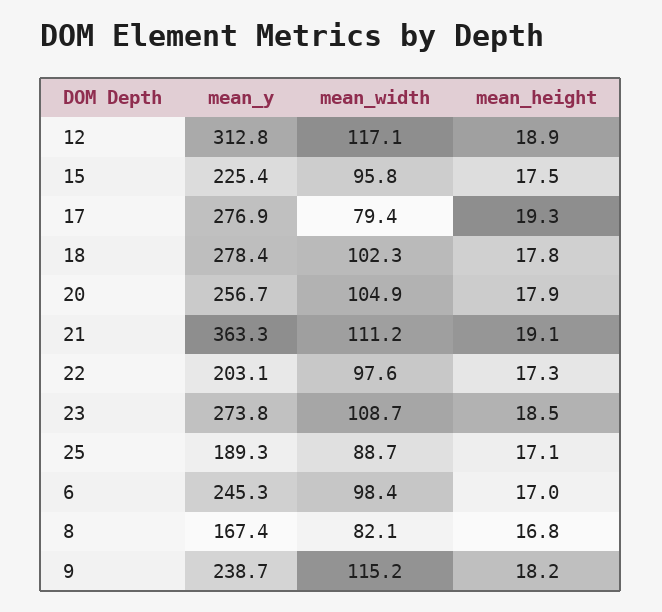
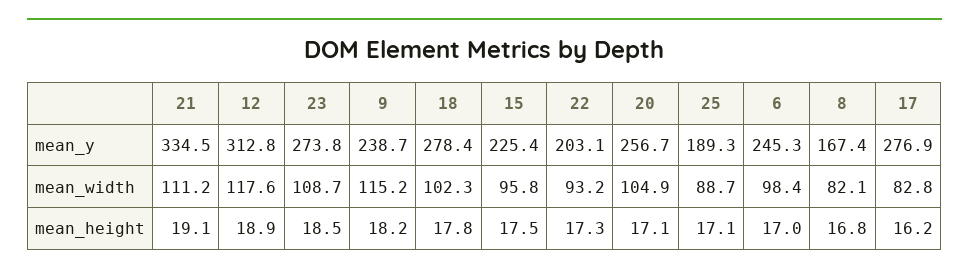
  {
    "mean_y": {
      "12": 312.8,
      "15": 225.4,
      "17": 276.9,
      "18": 278.4,
      "20": 256.7,
-     "21": 363.3,
+     "21": 334.5,
      "22": 203.1,
      "23": 273.8,
      "25": 189.3,
      "6": 245.3,
      "8": 167.4,
      "9": 238.7
    },
    "mean_width": {
-     "12": 117.1,
+     "12": 117.6,
      "15": 95.8,
-     "17": 79.4,
+     "17": 82.8,
      "18": 102.3,
      "20": 104.9,
      "21": 111.2,
-     "22": 97.6,
+     "22": 93.2,
      "23": 108.7,
      "25": 88.7,
      "6": 98.4,
      "8": 82.1,
      "9": 115.2
    },
    "mean_height": {
      "12": 18.9,
      "15": 17.5,
-     "17": 19.3,
+     "17": 16.2,
      "18": 17.8,
-     "20": 17.9,
+     "20": 17.1,
      "21": 19.1,
      "22": 17.3,
      "23": 18.5,
      "25": 17.1,
      "6": 17,
      "8": 16.8,
      "9": 18.2
    }
  }

